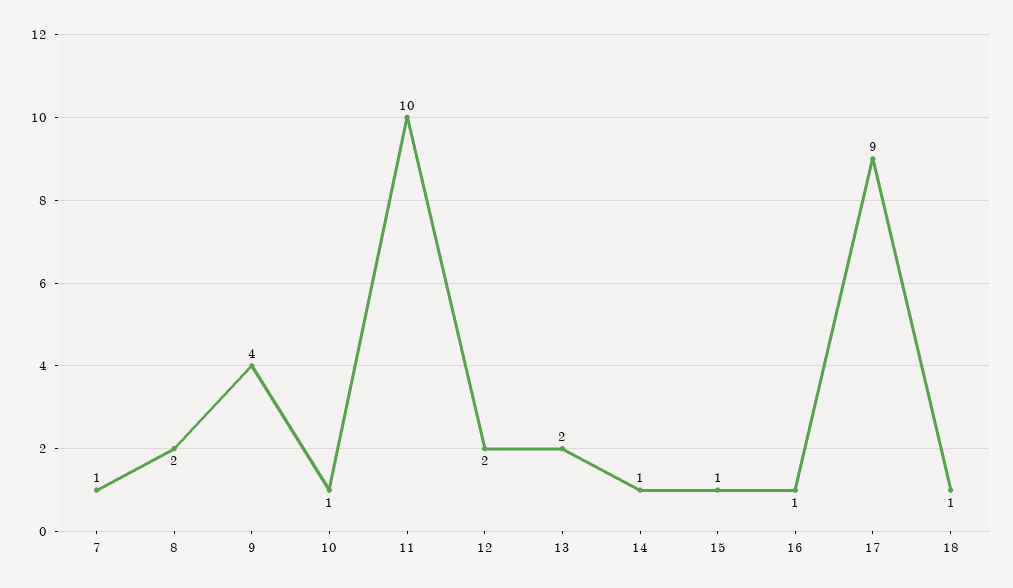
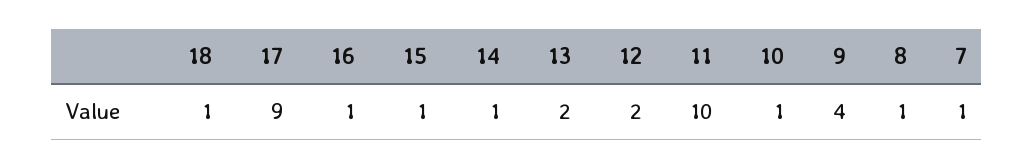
  {
    "7": 1,
-   "8": 2,
+   "8": 1,
    "9": 4,
    "10": 1,
    "11": 10,
    "12": 2,
    "13": 2,
    "14": 1,
    "15": 1,
    "16": 1,
    "17": 9,
    "18": 1
  }

